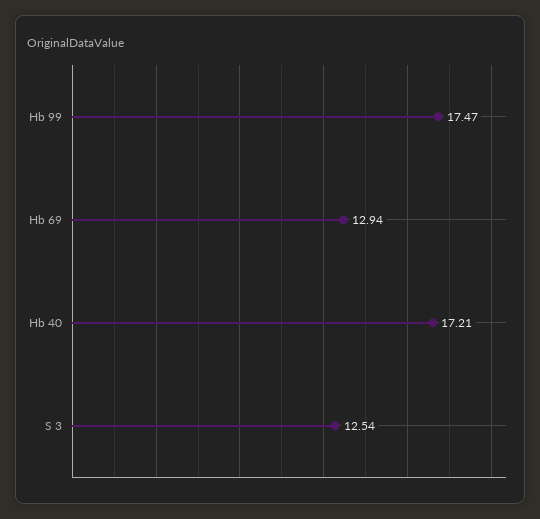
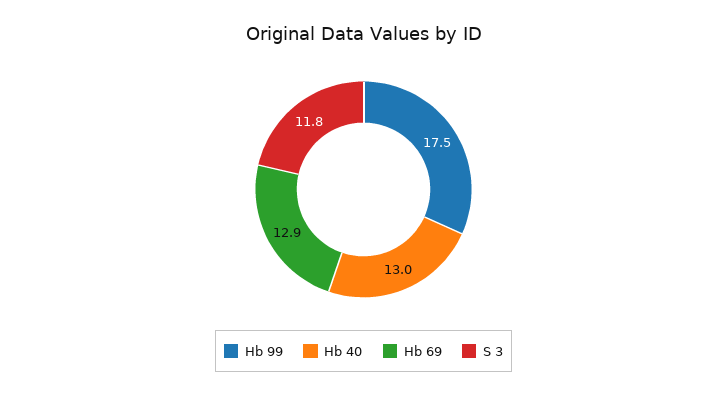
  {
    "Hb 99": 17.47,
    "Hb 69": 12.94,
-   "Hb 40": 17.21,
+   "Hb 40": 13,
-   "S 3": 12.54
+   "S 3": 11.8
  }

